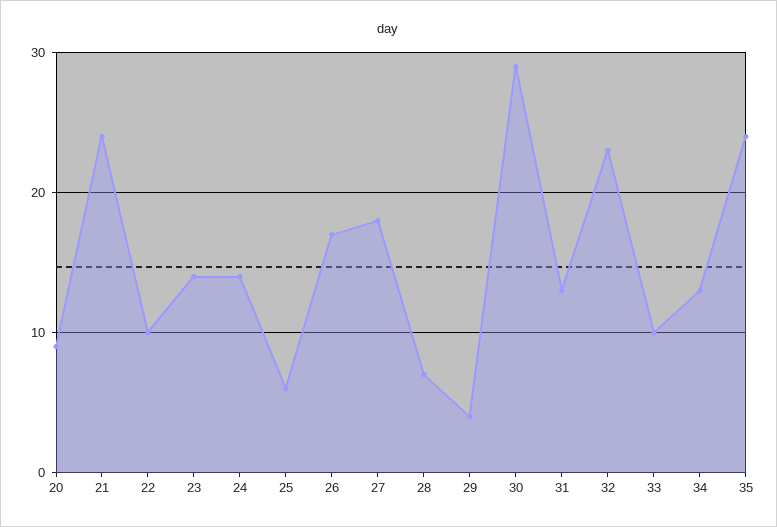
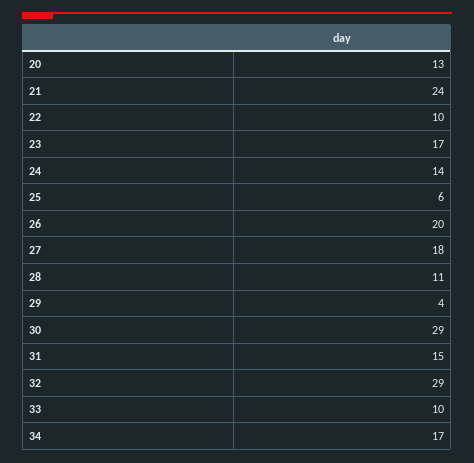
  {
-   "20": 9,
+   "20": 13,
    "21": 24,
    "22": 10,
-   "23": 14,
+   "23": 17,
    "24": 14,
    "25": 6,
-   "26": 17,
+   "26": 20,
    "27": 18,
-   "28": 7,
+   "28": 11,
    "29": 4,
    "30": 29,
-   "31": 13,
+   "31": 15,
-   "32": 23,
+   "32": 29,
    "33": 10,
-   "34": 13,
+   "34": 17
-   "35": 24
  }

